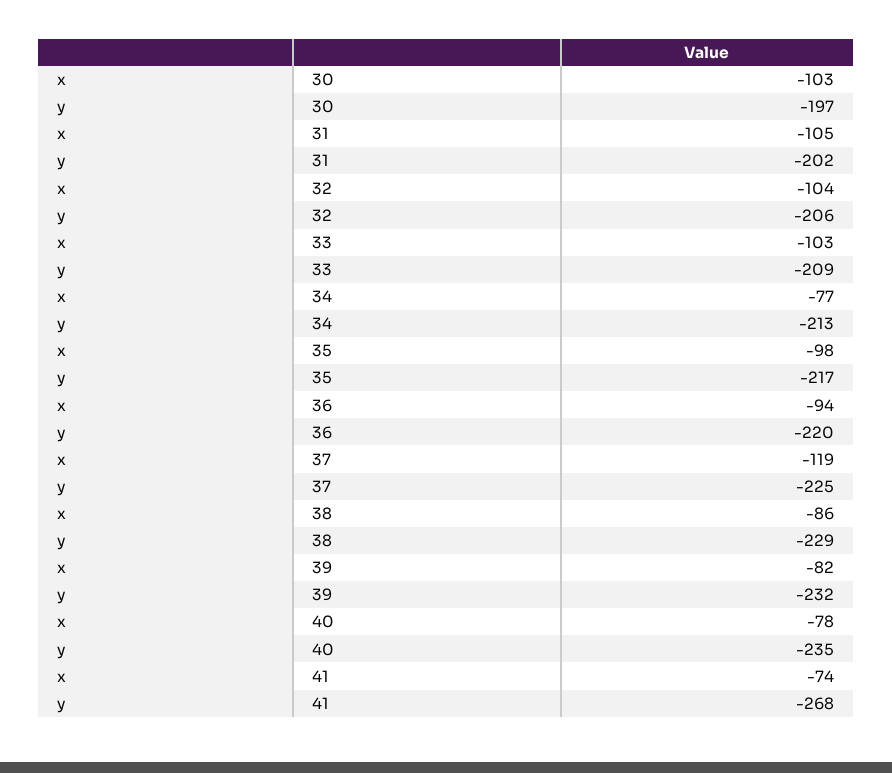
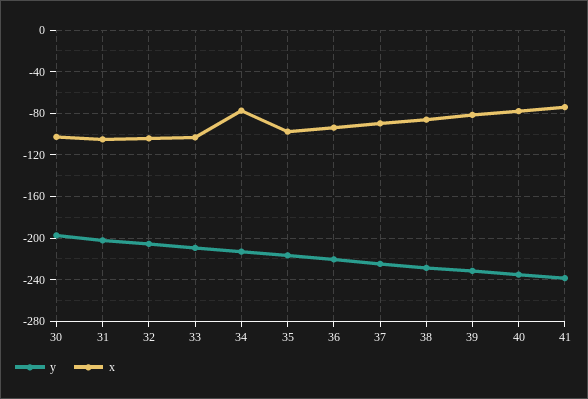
  {
    "x": {
      "30": -103,
      "31": -105,
      "32": -104,
      "33": -103,
      "34": -77,
      "35": -98,
      "36": -94,
-     "37": -119,
+     "37": -90,
      "38": -86,
      "39": -82,
      "40": -78,
      "41": -74
    },
    "y": {
      "30": -197,
      "31": -202,
      "32": -206,
      "33": -209,
      "34": -213,
      "35": -217,
      "36": -220,
      "37": -225,
      "38": -229,
      "39": -232,
      "40": -235,
-     "41": -268
+     "41": -240
    }
  }

